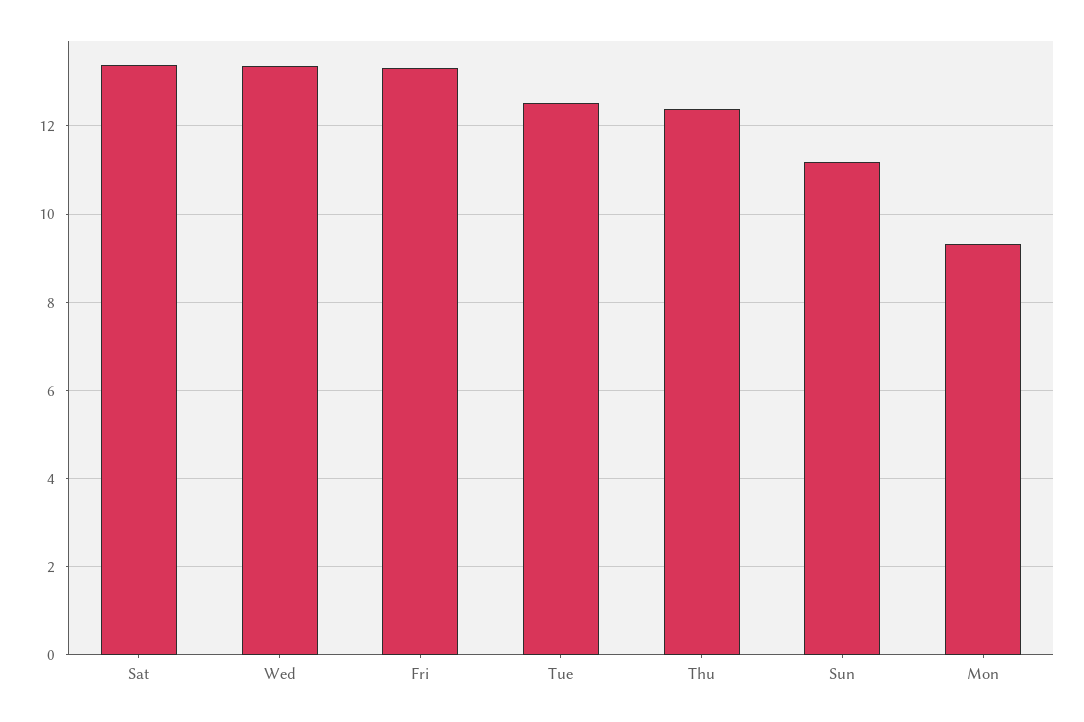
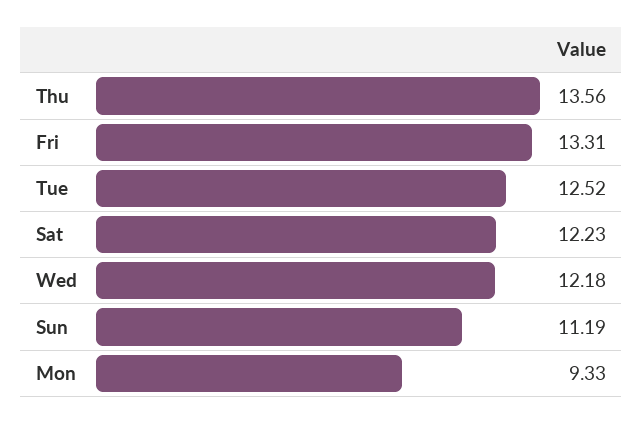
  {
-   "Sat": 13.4,
+   "Sat": 12.23,
-   "Wed": 13.4,
+   "Wed": 12.18,
    "Fri": 13.31,
    "Tue": 12.52,
-   "Thu": 12.4,
+   "Thu": 13.56,
    "Sun": 11.19,
    "Mon": 9.33
  }

